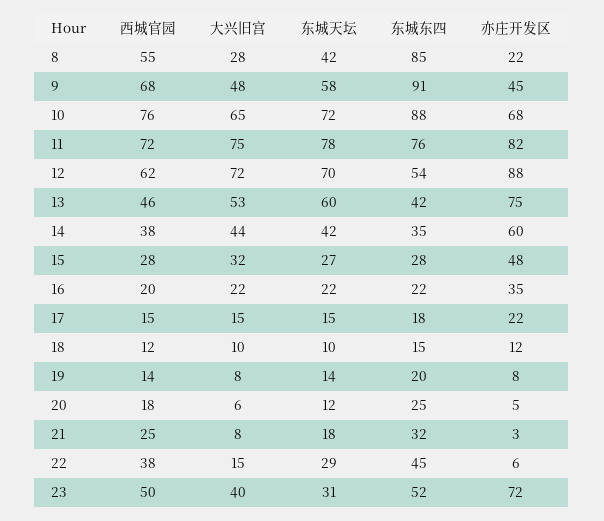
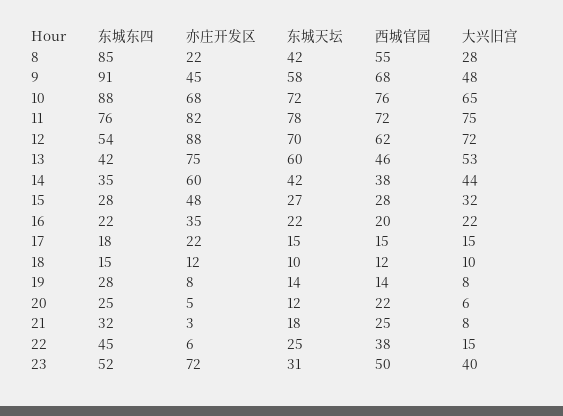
  {
    "西城官园": {
      "8": 55,
      "9": 68,
      "10": 76,
      "11": 72,
      "12": 62,
      "13": 46,
      "14": 38,
      "15": 28,
      "16": 20,
      "17": 15,
      "18": 12,
      "19": 14,
-     "20": 18,
+     "20": 22,
      "21": 25,
      "22": 38,
      "23": 50
    },
    "大兴旧宫": {
      "8": 28,
      "9": 48,
      "10": 65,
      "11": 75,
      "12": 72,
      "13": 53,
      "14": 44,
      "15": 32,
      "16": 22,
      "17": 15,
      "18": 10,
      "19": 8,
      "20": 6,
      "21": 8,
      "22": 15,
      "23": 40
    },
    "东城天坛": {
      "8": 42,
      "9": 58,
      "10": 72,
      "11": 78,
      "12": 70,
      "13": 60,
      "14": 42,
      "15": 27,
      "16": 22,
      "17": 15,
      "18": 10,
      "19": 14,
      "20": 12,
      "21": 18,
-     "22": 29,
+     "22": 25,
      "23": 31
    },
    "东城东四": {
      "8": 85,
      "9": 91,
      "10": 88,
      "11": 76,
      "12": 54,
      "13": 42,
      "14": 35,
      "15": 28,
      "16": 22,
      "17": 18,
      "18": 15,
-     "19": 20,
+     "19": 28,
      "20": 25,
      "21": 32,
      "22": 45,
      "23": 52
    },
    "亦庄开发区": {
      "8": 22,
      "9": 45,
      "10": 68,
      "11": 82,
      "12": 88,
      "13": 75,
      "14": 60,
      "15": 48,
      "16": 35,
      "17": 22,
      "18": 12,
      "19": 8,
      "20": 5,
      "21": 3,
      "22": 6,
      "23": 72
    }
  }

